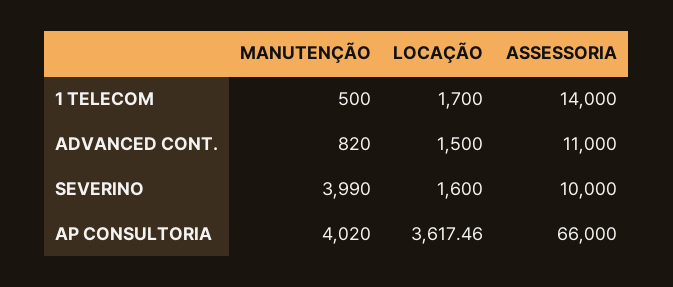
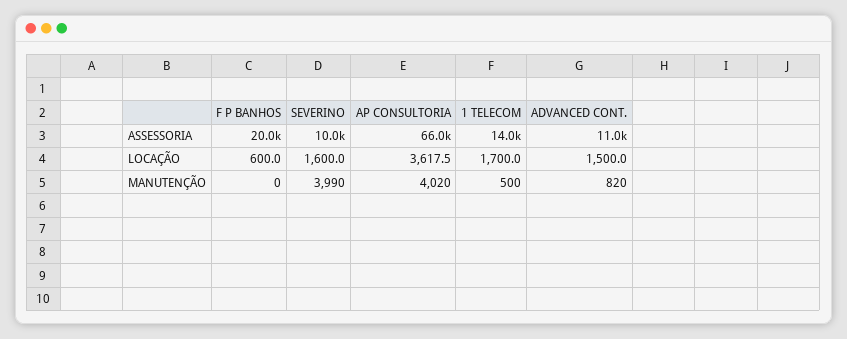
  {
    "MANUTENÇÃO": {
      "1 TELECOM": 500,
      "ADVANCED CONT.": 820,
      "SEVERINO": 3990,
-     "AP CONSULTORIA": 4020
+     "AP CONSULTORIA": 4020,
+     "F P BANHOS": 0
    },
    "LOCAÇÃO": {
      "1 TELECOM": 1700,
      "ADVANCED CONT.": 1500,
      "SEVERINO": 1600,
-     "AP CONSULTORIA": 3617.46
+     "AP CONSULTORIA": 3617.46,
+     "F P BANHOS": 600
    },
    "ASSESSORIA": {
      "1 TELECOM": 14000,
      "ADVANCED CONT.": 11000,
      "SEVERINO": 10000,
-     "AP CONSULTORIA": 66000
+     "AP CONSULTORIA": 66000,
+     "F P BANHOS": 20000
    }
  }

